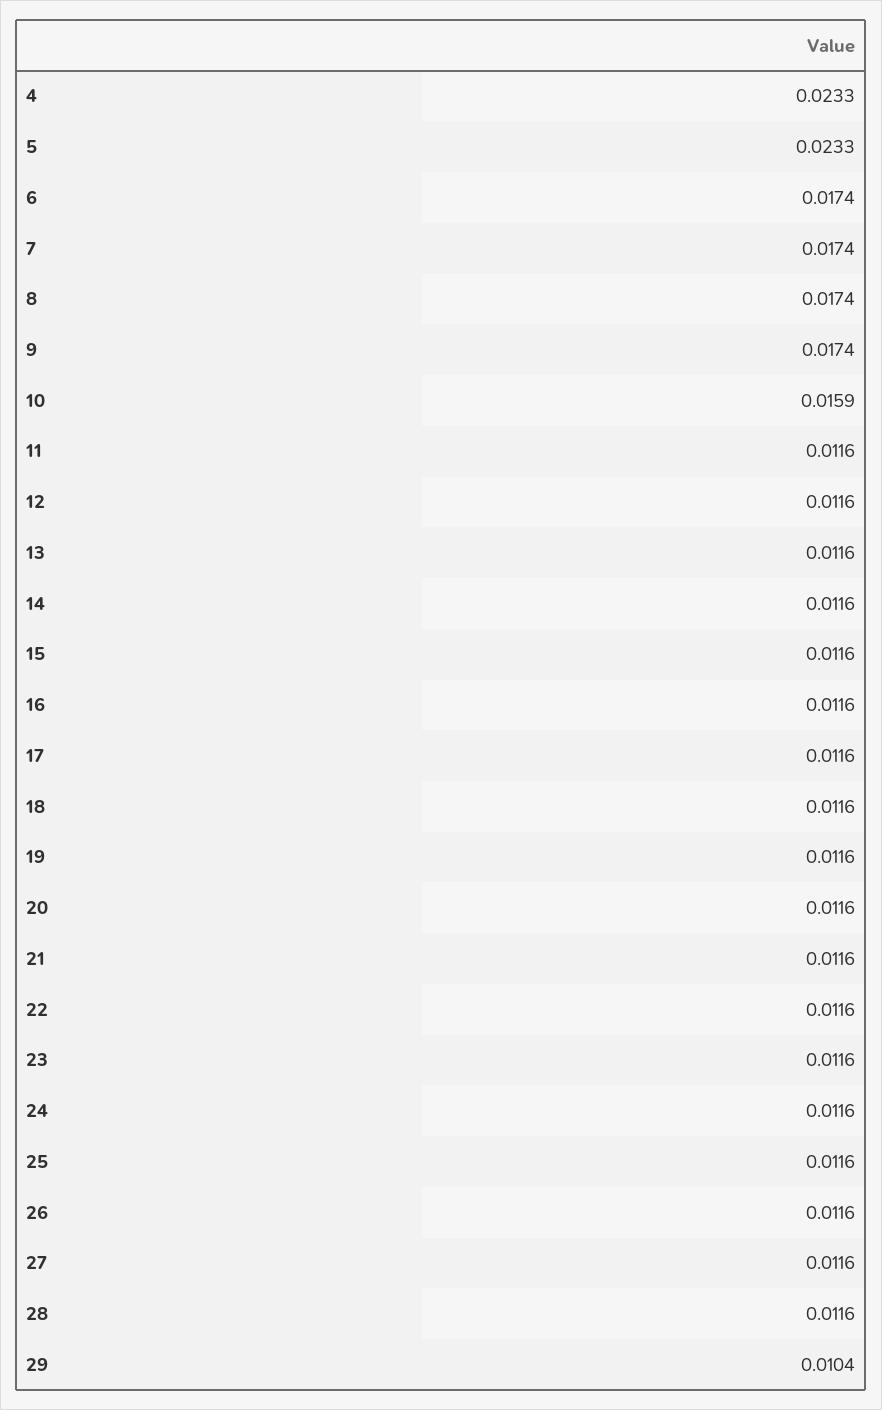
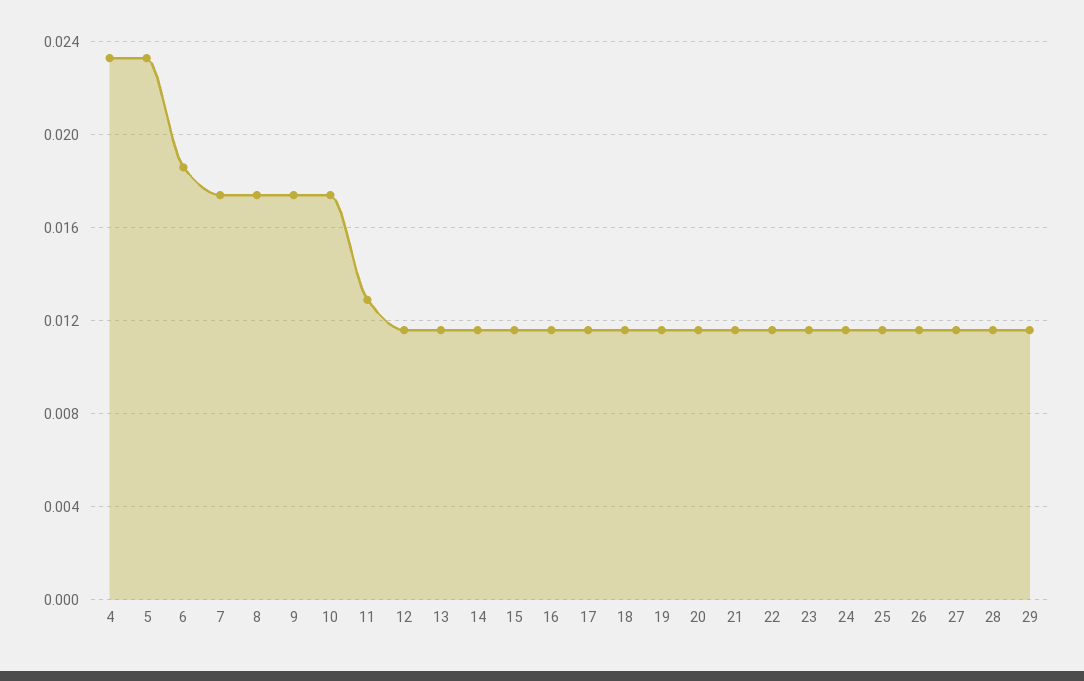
  {
    "4": 0.0233,
    "5": 0.0233,
-   "6": 0.0174,
+   "6": 0.0185,
    "7": 0.0174,
    "8": 0.0174,
    "9": 0.0174,
-   "10": 0.0159,
+   "10": 0.0175,
-   "11": 0.0116,
+   "11": 0.013,
    "12": 0.0116,
    "13": 0.0116,
    "14": 0.0116,
    "15": 0.0116,
    "16": 0.0116,
    "17": 0.0116,
    "18": 0.0116,
    "19": 0.0116,
    "20": 0.0116,
    "21": 0.0116,
    "22": 0.0116,
    "23": 0.0116,
    "24": 0.0116,
    "25": 0.0116,
    "26": 0.0116,
    "27": 0.0116,
    "28": 0.0116,
-   "29": 0.0104
+   "29": 0.0115
  }

